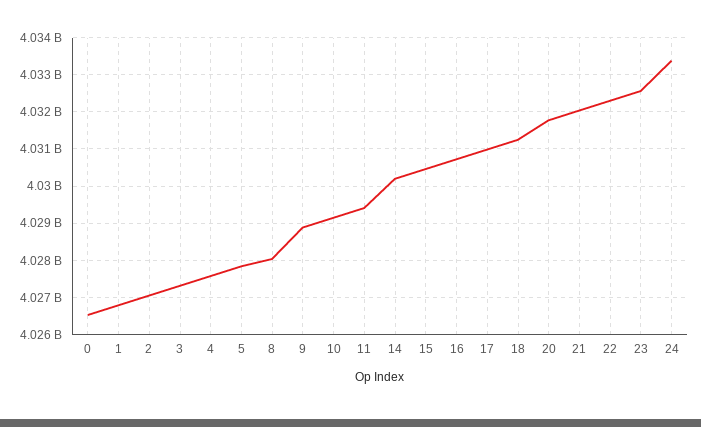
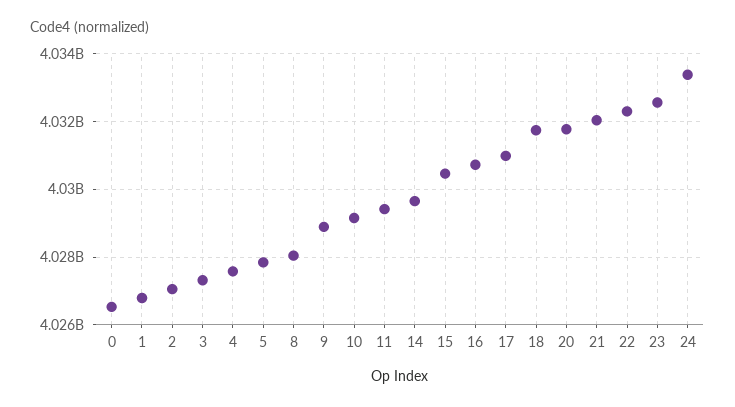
  {
    "0": 4026600000,
    "1": 4026800000,
    "2": 4027000000,
    "3": 4027400000,
    "4": 4027600000,
    "5": 4027800000,
    "8": 4028000000,
    "9": 4028800000,
    "10": 4029200000,
    "11": 4029400000,
-   "14": 4030200000,
+   "14": 4029600000,
    "15": 4030400000,
    "16": 4030800000,
    "17": 4031000000,
-   "18": 4031200000,
+   "18": 4031800000,
    "20": 4031800000,
    "21": 4032000000,
    "22": 4032200000,
    "23": 4032600000,
    "24": 4033400000
  }

